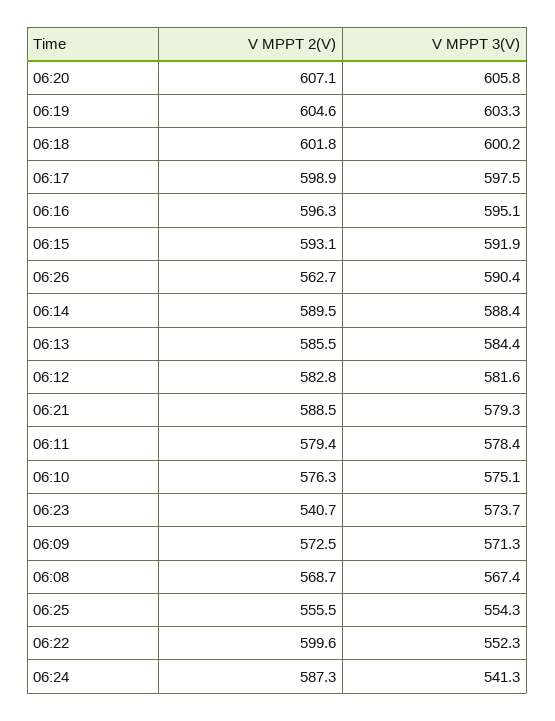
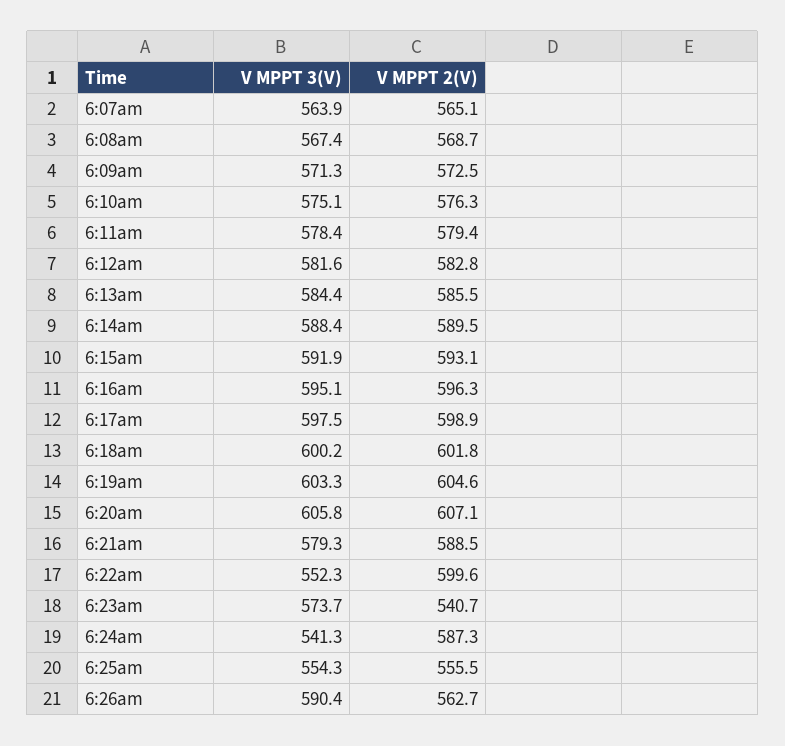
  {
    "V MPPT 2(V)": {
      "06:20": 607.1,
      "06:19": 604.6,
      "06:18": 601.8,
      "06:17": 598.9,
      "06:16": 596.3,
      "06:15": 593.1,
      "06:26": 562.7,
      "06:14": 589.5,
      "06:13": 585.5,
      "06:12": 582.8,
      "06:21": 588.5,
      "06:11": 579.4,
      "06:10": 576.3,
      "06:23": 540.7,
      "06:09": 572.5,
      "06:08": 568.7,
      "06:25": 555.5,
      "06:22": 599.6,
-     "06:24": 587.3
+     "06:24": 587.3,
+     "6:07am": 565.1
    },
    "V MPPT 3(V)": {
      "06:20": 605.8,
      "06:19": 603.3,
      "06:18": 600.2,
      "06:17": 597.5,
      "06:16": 595.1,
      "06:15": 591.9,
      "06:26": 590.4,
      "06:14": 588.4,
      "06:13": 584.4,
      "06:12": 581.6,
      "06:21": 579.3,
      "06:11": 578.4,
      "06:10": 575.1,
      "06:23": 573.7,
      "06:09": 571.3,
      "06:08": 567.4,
      "06:25": 554.3,
      "06:22": 552.3,
-     "06:24": 541.3
+     "06:24": 541.3,
+     "6:07am": 563.9
    }
  }

